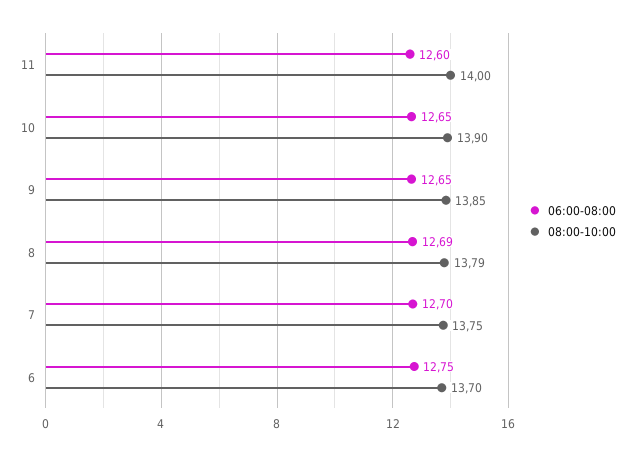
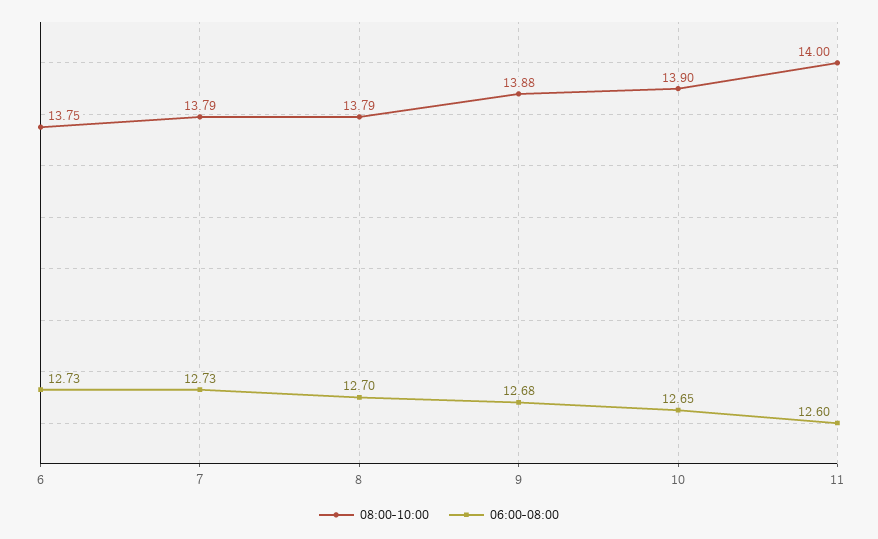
  {
    "06:00-08:00": {
      "11": 12.6,
      "10": 12.65,
-     "9": 12.65,
+     "9": 12.68,
-     "8": 12.69,
+     "8": 12.7,
-     "7": 12.7,
+     "7": 12.73,
-     "6": 12.75
+     "6": 12.73
    },
    "08:00-10:00": {
      "11": 14,
      "10": 13.9,
-     "9": 13.85,
+     "9": 13.88,
      "8": 13.79,
-     "7": 13.75,
+     "7": 13.79,
-     "6": 13.7
+     "6": 13.75
    }
  }

